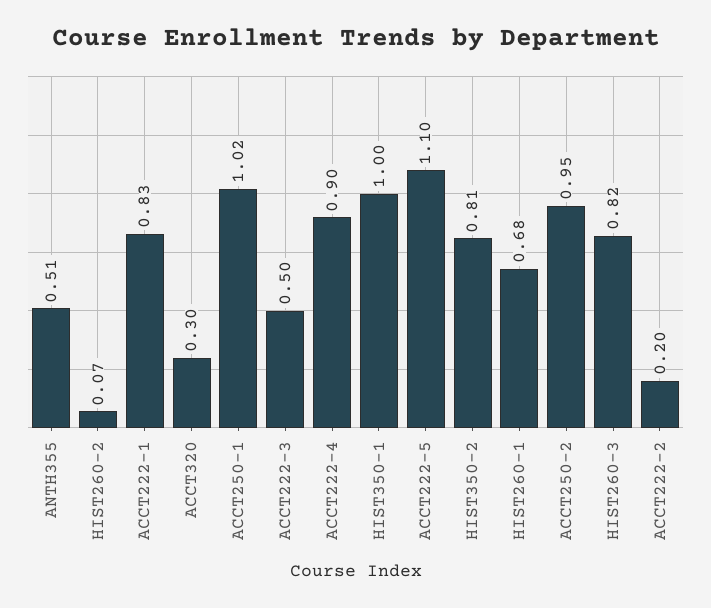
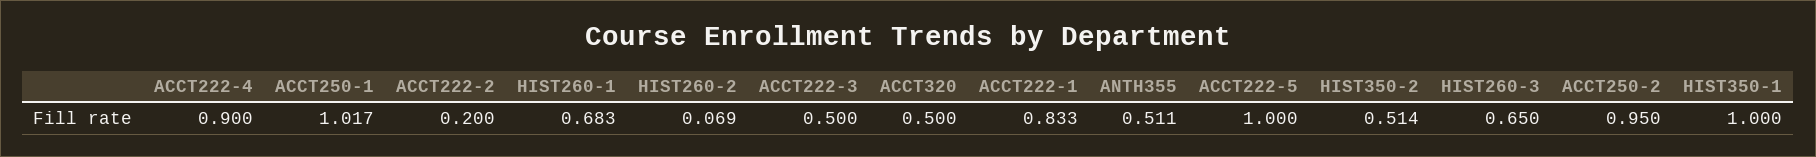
  {
    "ANTH355": 0.511,
    "HIST260-2": 0.069,
    "ACCT222-1": 0.833,
-   "ACCT320": 0.3,
+   "ACCT320": 0.5,
    "ACCT250-1": 1.017,
    "ACCT222-3": 0.5,
    "ACCT222-4": 0.9,
    "HIST350-1": 1,
-   "ACCT222-5": 1.1,
+   "ACCT222-5": 1,
-   "HIST350-2": 0.81,
+   "HIST350-2": 0.514,
    "HIST260-1": 0.683,
    "ACCT250-2": 0.95,
-   "HIST260-3": 0.82,
+   "HIST260-3": 0.65,
    "ACCT222-2": 0.2
  }

